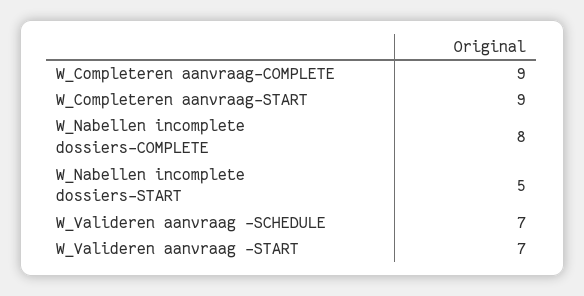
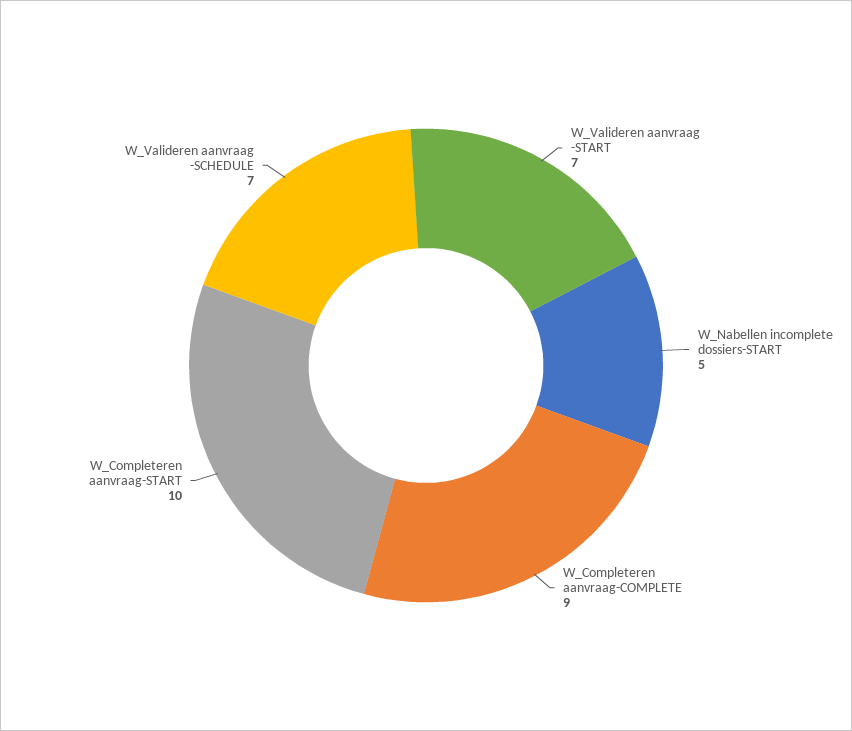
  {
    "W_Completeren aanvraag-COMPLETE": 9,
-   "W_Completeren aanvraag-START": 9,
+   "W_Completeren aanvraag-START": 10,
-   "W_Nabellen incomplete dossiers-COMPLETE": 8,
    "W_Nabellen incomplete dossiers-START": 5,
    "W_Valideren aanvraag -SCHEDULE": 7,
    "W_Valideren aanvraag -START": 7
  }

